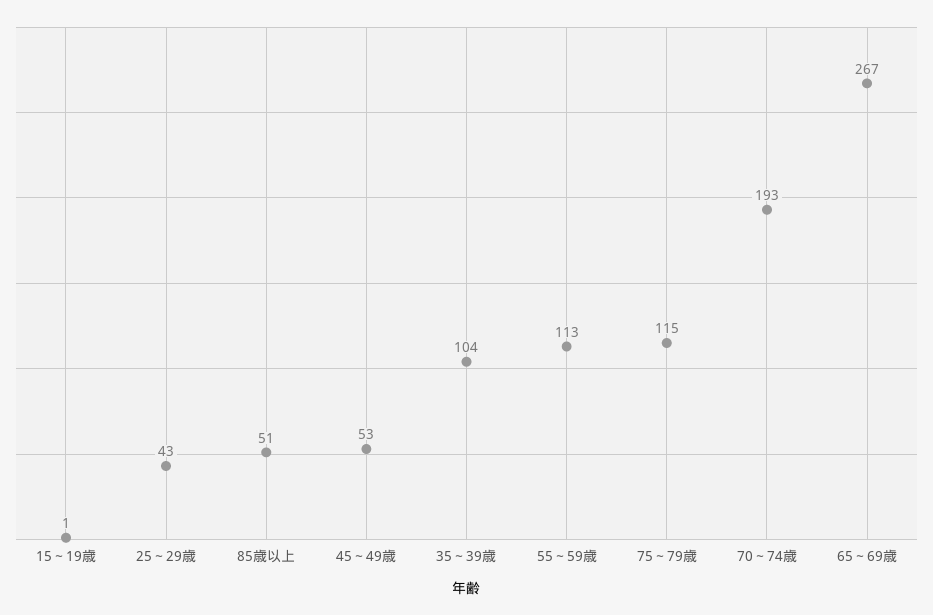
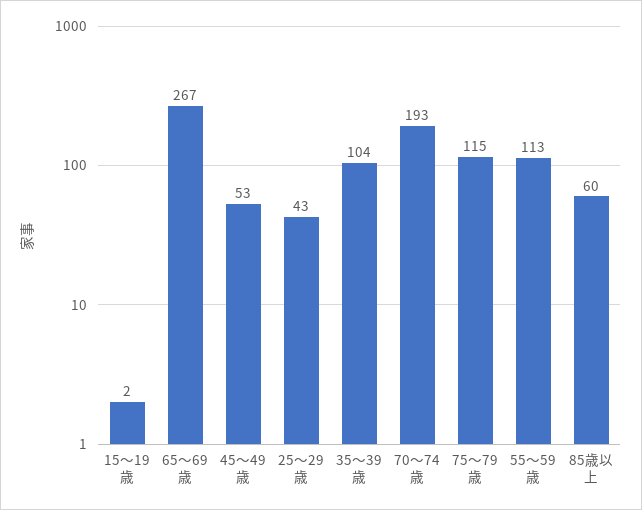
  {
-   "15～19歳": 1,
+   "15～19歳": 2,
    "25～29歳": 43,
-   "85歳以上": 51,
+   "85歳以上": 60,
    "45～49歳": 53,
    "35～39歳": 104,
    "55～59歳": 113,
    "75～79歳": 115,
    "70～74歳": 193,
    "65～69歳": 267
  }

